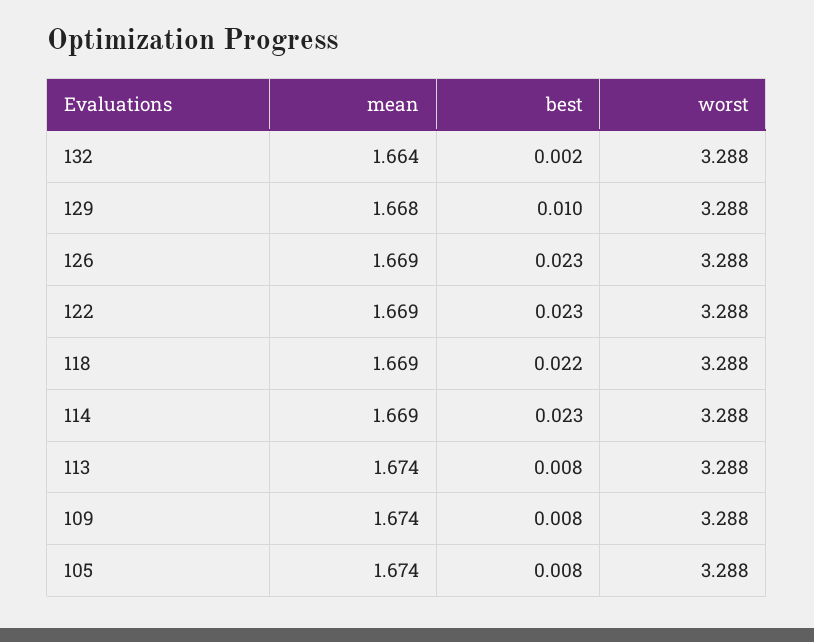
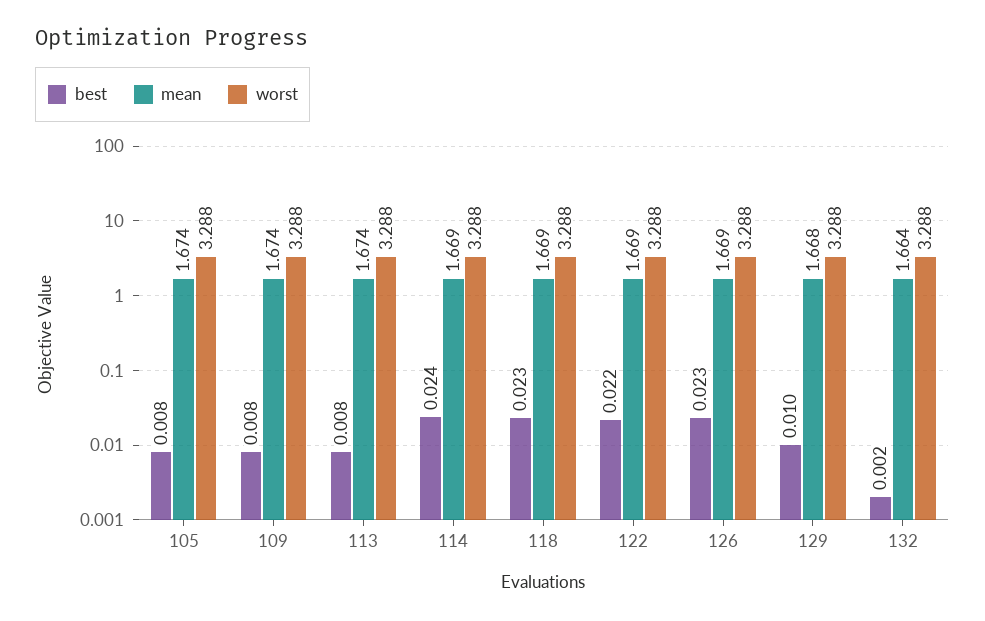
  {
    "mean": {
      "132": 1.664,
      "129": 1.668,
      "126": 1.669,
      "122": 1.669,
      "118": 1.669,
      "114": 1.669,
      "113": 1.674,
      "109": 1.674,
      "105": 1.674
    },
    "best": {
      "132": 0.002,
      "129": 0.01,
      "126": 0.023,
-     "122": 0.023,
+     "122": 0.022,
-     "118": 0.022,
+     "118": 0.023,
-     "114": 0.023,
+     "114": 0.024,
      "113": 0.008,
      "109": 0.008,
      "105": 0.008
    },
    "worst": {
      "132": 3.288,
      "129": 3.288,
      "126": 3.288,
      "122": 3.288,
      "118": 3.288,
      "114": 3.288,
      "113": 3.288,
      "109": 3.288,
      "105": 3.288
    }
  }

